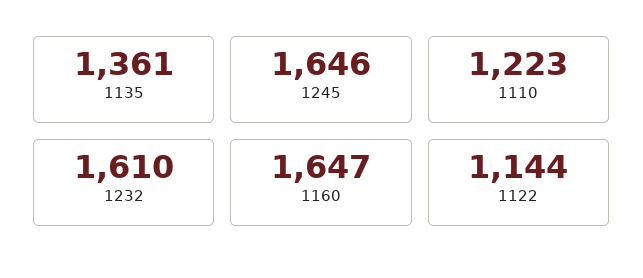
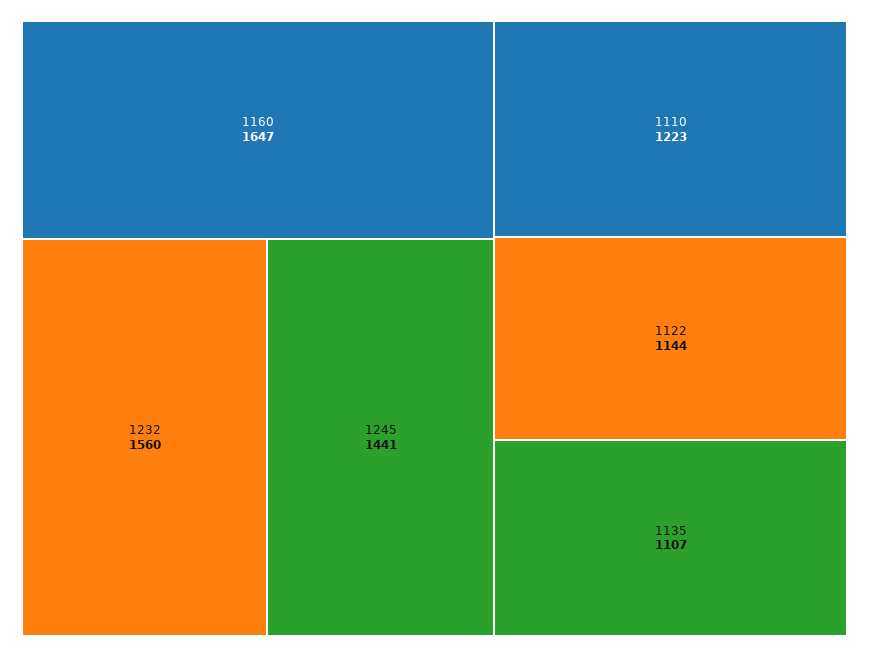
  {
-   "1135": 1361,
+   "1135": 1107,
-   "1245": 1646,
+   "1245": 1441,
    "1110": 1223,
-   "1232": 1610,
+   "1232": 1560,
    "1160": 1647,
    "1122": 1144
  }

